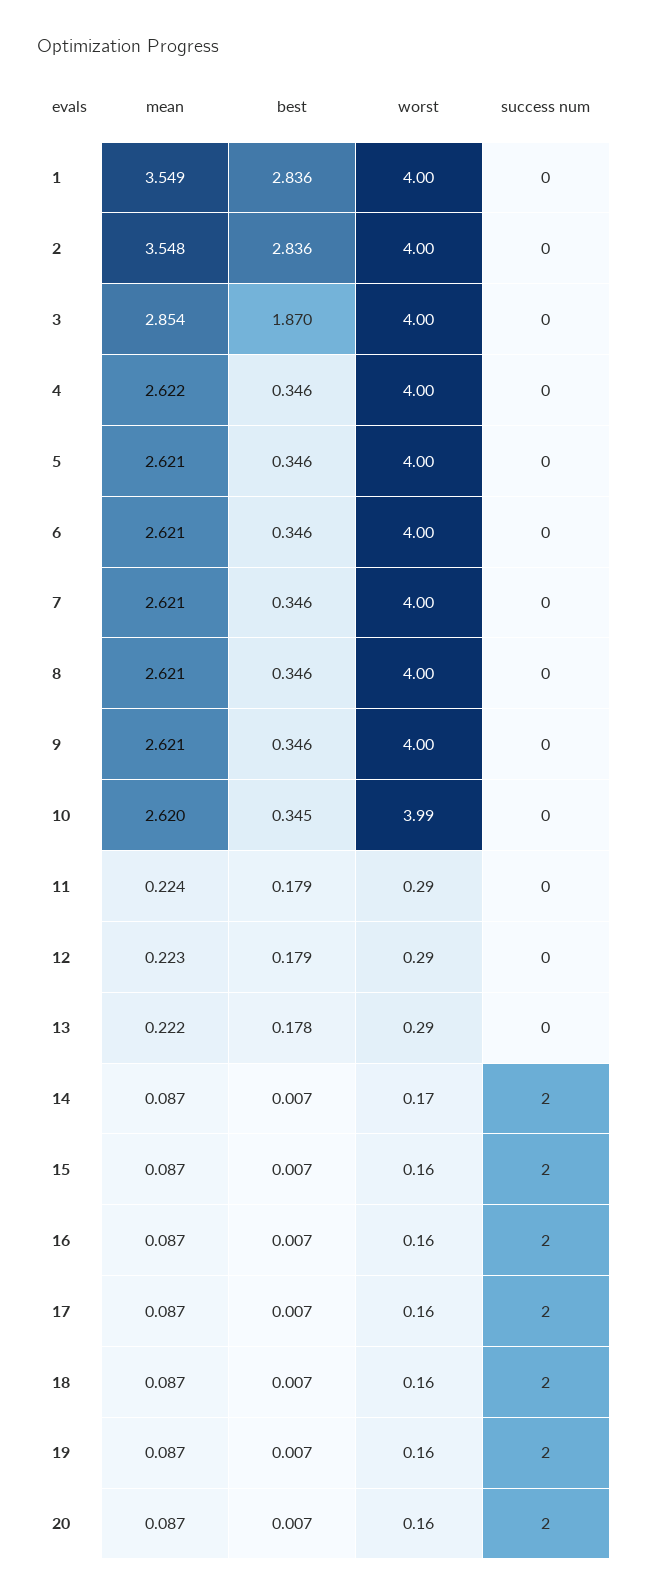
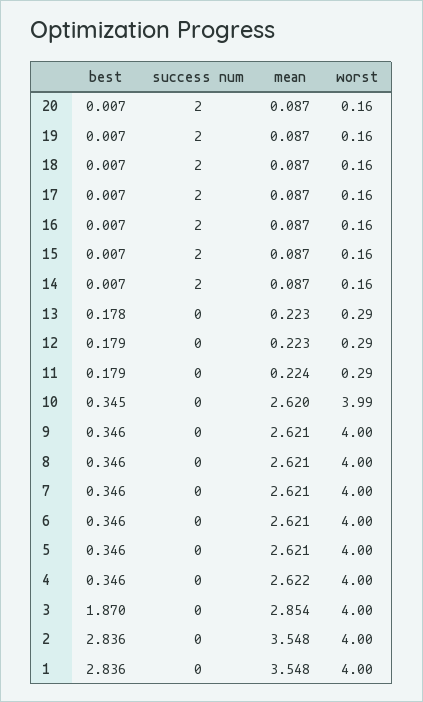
  {
    "mean": {
-     "1": 3.549,
+     "1": 3.548,
      "2": 3.548,
      "3": 2.854,
      "4": 2.622,
      "5": 2.621,
      "6": 2.621,
      "7": 2.621,
      "8": 2.621,
      "9": 2.621,
      "10": 2.62,
      "11": 0.224,
      "12": 0.223,
-     "13": 0.222,
+     "13": 0.223,
      "14": 0.087,
      "15": 0.087,
      "16": 0.087,
      "17": 0.087,
      "18": 0.087,
      "19": 0.087,
      "20": 0.087
    },
    "best": {
      "1": 2.836,
      "2": 2.836,
      "3": 1.87,
      "4": 0.346,
      "5": 0.346,
      "6": 0.346,
      "7": 0.346,
      "8": 0.346,
      "9": 0.346,
      "10": 0.345,
      "11": 0.179,
      "12": 0.179,
      "13": 0.178,
      "14": 0.007,
      "15": 0.007,
      "16": 0.007,
      "17": 0.007,
      "18": 0.007,
      "19": 0.007,
      "20": 0.007
    },
    "worst": {
      "1": 4,
      "2": 4,
      "3": 4,
      "4": 4,
      "5": 4,
      "6": 4,
      "7": 4,
      "8": 4,
      "9": 4,
      "10": 3.99,
      "11": 0.29,
      "12": 0.29,
      "13": 0.29,
-     "14": 0.17,
+     "14": 0.16,
      "15": 0.16,
      "16": 0.16,
      "17": 0.16,
      "18": 0.16,
      "19": 0.16,
      "20": 0.16
    },
    "success num": {
      "1": 0,
      "2": 0,
      "3": 0,
      "4": 0,
      "5": 0,
      "6": 0,
      "7": 0,
      "8": 0,
      "9": 0,
      "10": 0,
      "11": 0,
      "12": 0,
      "13": 0,
      "14": 2,
      "15": 2,
      "16": 2,
      "17": 2,
      "18": 2,
      "19": 2,
      "20": 2
    }
  }

